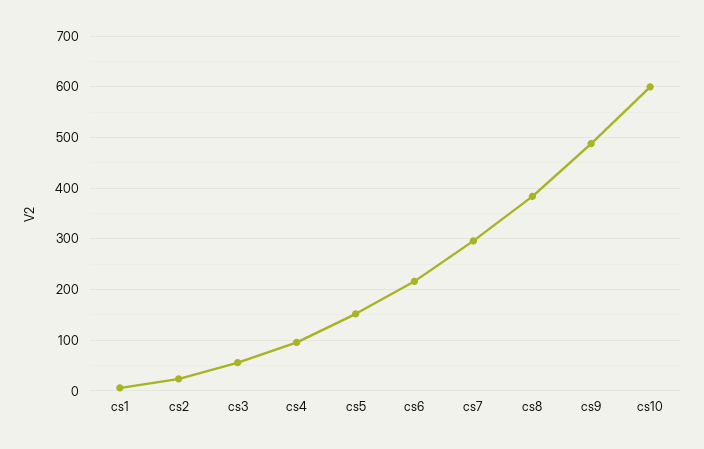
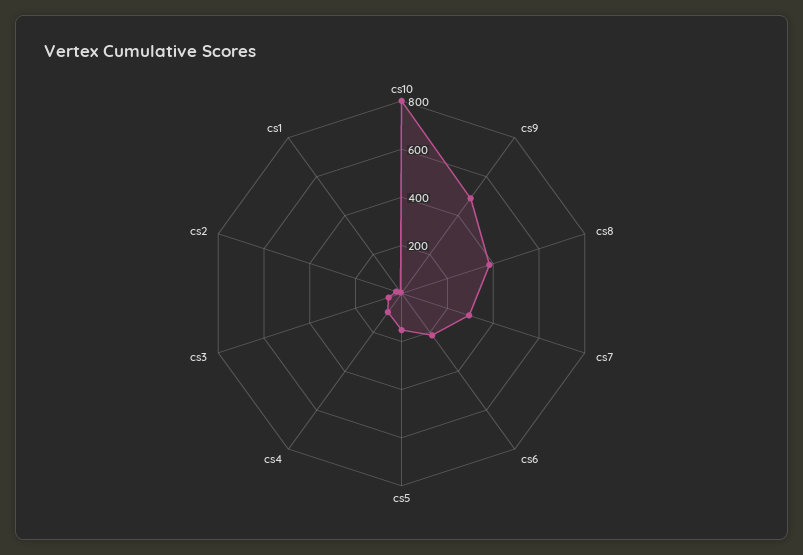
  {
    "cs1": 0,
    "cs2": 20,
    "cs3": 60,
    "cs4": 100,
    "cs5": 160,
    "cs6": 220,
    "cs7": 300,
    "cs8": 380,
    "cs9": 480,
-   "cs10": 600
+   "cs10": 800
  }

